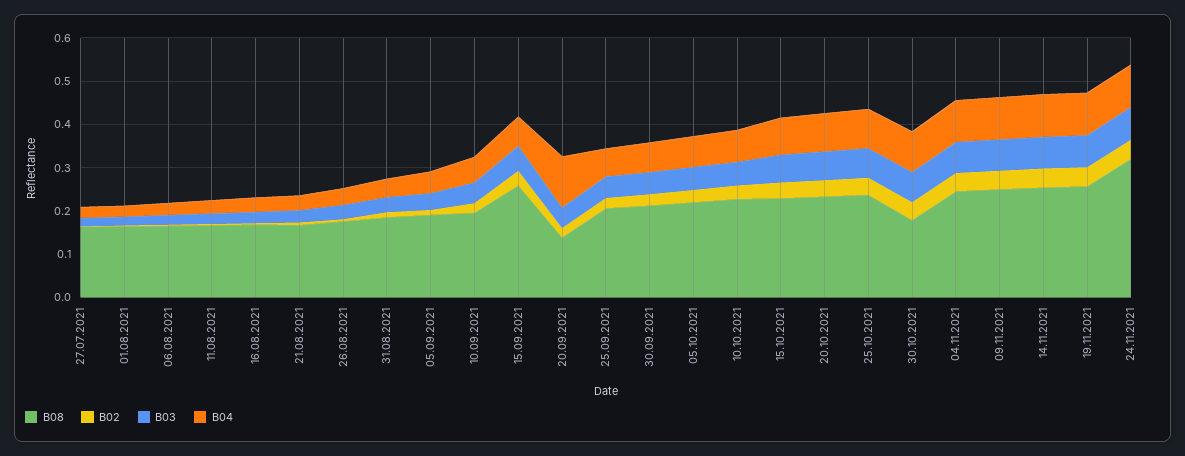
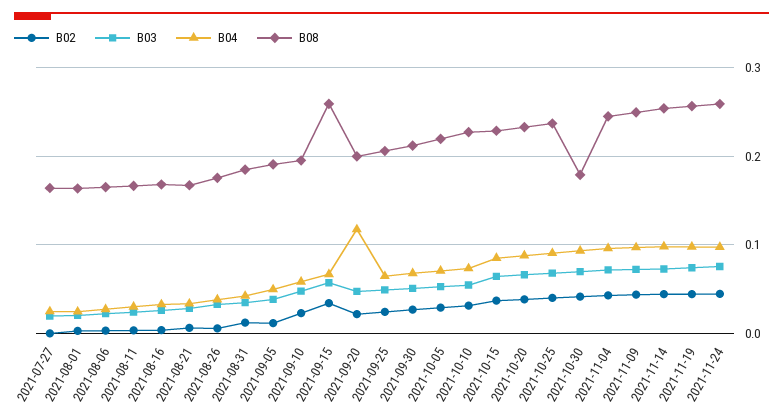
  {
    "B08": {
      "27.07.2021": 0.16,
      "01.08.2021": 0.16,
      "06.08.2021": 0.17,
      "11.08.2021": 0.17,
      "16.08.2021": 0.17,
      "21.08.2021": 0.17,
      "26.08.2021": 0.18,
      "31.08.2021": 0.18,
      "05.09.2021": 0.19,
      "10.09.2021": 0.2,
      "15.09.2021": 0.26,
-     "20.09.2021": 0.14,
+     "20.09.2021": 0.2,
      "25.09.2021": 0.21,
      "30.09.2021": 0.21,
      "05.10.2021": 0.22,
      "10.10.2021": 0.23,
      "15.10.2021": 0.23,
      "20.10.2021": 0.23,
      "25.10.2021": 0.24,
      "30.10.2021": 0.18,
      "04.11.2021": 0.24,
      "09.11.2021": 0.25,
      "14.11.2021": 0.25,
      "19.11.2021": 0.26,
-     "24.11.2021": 0.32
+     "24.11.2021": 0.26
    },
    "B02": {
      "27.07.2021": 0,
      "01.08.2021": 0,
      "06.08.2021": 0,
      "11.08.2021": 0,
      "16.08.2021": 0,
      "21.08.2021": 0.01,
      "26.08.2021": 0.01,
      "31.08.2021": 0.01,
      "05.09.2021": 0.01,
      "10.09.2021": 0.02,
      "15.09.2021": 0.03,
      "20.09.2021": 0.02,
      "25.09.2021": 0.02,
      "30.09.2021": 0.03,
      "05.10.2021": 0.03,
      "10.10.2021": 0.03,
      "15.10.2021": 0.04,
      "20.10.2021": 0.04,
      "25.10.2021": 0.04,
      "30.10.2021": 0.04,
      "04.11.2021": 0.04,
      "09.11.2021": 0.04,
      "14.11.2021": 0.04,
      "19.11.2021": 0.04,
      "24.11.2021": 0.04
    },
    "B03": {
      "27.07.2021": 0.02,
      "01.08.2021": 0.02,
      "06.08.2021": 0.02,
      "11.08.2021": 0.02,
      "16.08.2021": 0.03,
      "21.08.2021": 0.03,
      "26.08.2021": 0.03,
      "31.08.2021": 0.03,
      "05.09.2021": 0.04,
      "10.09.2021": 0.05,
      "15.09.2021": 0.06,
      "20.09.2021": 0.05,
      "25.09.2021": 0.05,
      "30.09.2021": 0.05,
      "05.10.2021": 0.05,
      "10.10.2021": 0.05,
      "15.10.2021": 0.06,
      "20.10.2021": 0.07,
      "25.10.2021": 0.07,
      "30.10.2021": 0.07,
      "04.11.2021": 0.07,
      "09.11.2021": 0.07,
      "14.11.2021": 0.07,
      "19.11.2021": 0.07,
      "24.11.2021": 0.08
    },
    "B04": {
      "27.07.2021": 0.02,
      "01.08.2021": 0.02,
      "06.08.2021": 0.03,
      "11.08.2021": 0.03,
      "16.08.2021": 0.03,
      "21.08.2021": 0.03,
      "26.08.2021": 0.04,
      "31.08.2021": 0.04,
      "05.09.2021": 0.05,
      "10.09.2021": 0.06,
      "15.09.2021": 0.07,
      "20.09.2021": 0.12,
      "25.09.2021": 0.06,
      "30.09.2021": 0.07,
      "05.10.2021": 0.07,
      "10.10.2021": 0.07,
      "15.10.2021": 0.09,
      "20.10.2021": 0.09,
      "25.10.2021": 0.09,
      "30.10.2021": 0.09,
      "04.11.2021": 0.1,
      "09.11.2021": 0.1,
      "14.11.2021": 0.1,
      "19.11.2021": 0.1,
      "24.11.2021": 0.1
    }
  }

